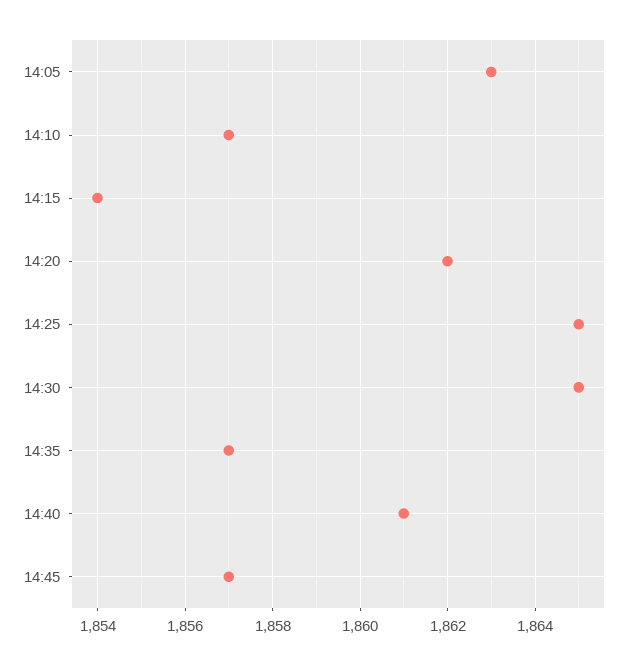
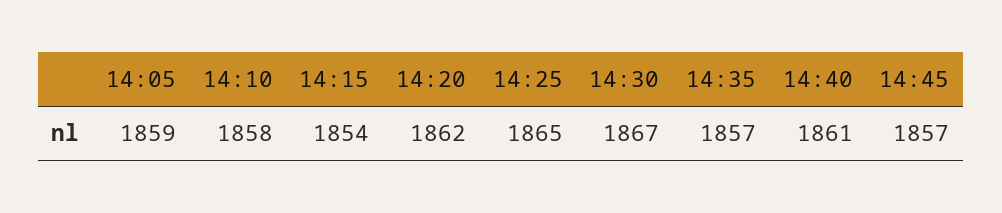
  {
-   "14:05": 1863,
+   "14:05": 1859,
-   "14:10": 1857,
+   "14:10": 1858,
    "14:15": 1854,
    "14:20": 1862,
    "14:25": 1865,
-   "14:30": 1865,
+   "14:30": 1867,
    "14:35": 1857,
    "14:40": 1861,
    "14:45": 1857
  }

